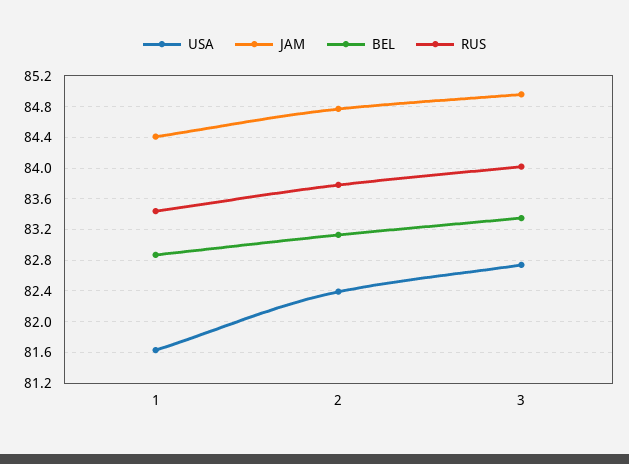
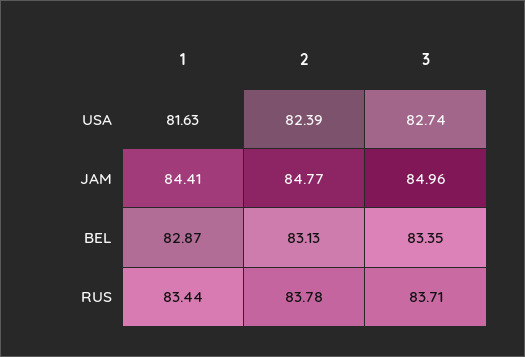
  {
    "USA": {
      "1": 81.63,
      "2": 82.39,
      "3": 82.74
    },
    "JAM": {
      "1": 84.41,
      "2": 84.77,
      "3": 84.96
    },
    "BEL": {
      "1": 82.87,
      "2": 83.13,
      "3": 83.35
    },
    "RUS": {
      "1": 83.44,
      "2": 83.78,
-     "3": 84
+     "3": 83.71
    }
  }

